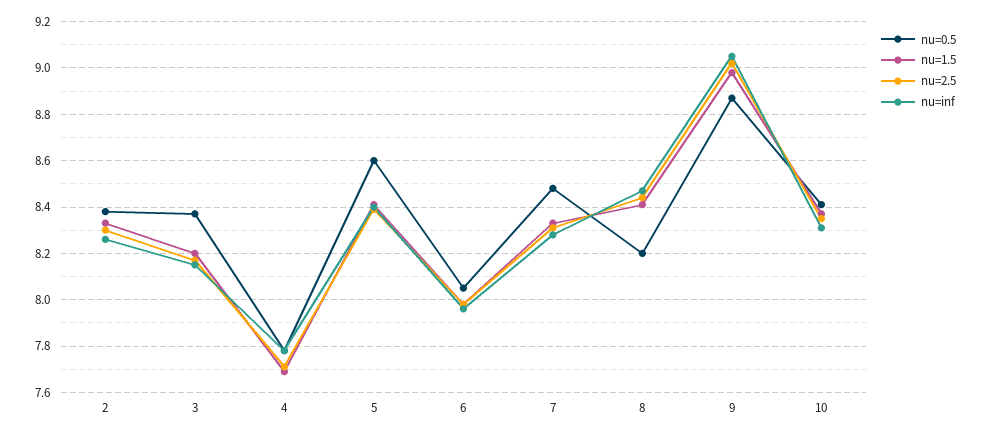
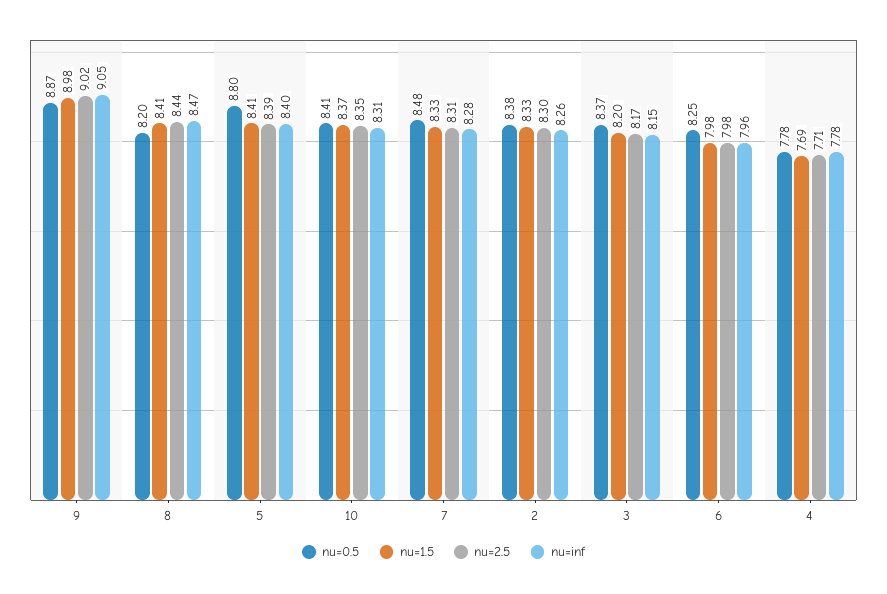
  {
    "nu=0.5": {
      "2": 8.38,
      "3": 8.37,
      "4": 7.78,
-     "5": 8.6,
+     "5": 8.8,
-     "6": 8.05,
+     "6": 8.25,
      "7": 8.48,
      "8": 8.2,
      "9": 8.87,
      "10": 8.41
    },
    "nu=1.5": {
      "2": 8.33,
      "3": 8.2,
      "4": 7.69,
      "5": 8.41,
      "6": 7.98,
      "7": 8.33,
      "8": 8.41,
      "9": 8.98,
      "10": 8.37
    },
    "nu=2.5": {
      "2": 8.3,
      "3": 8.17,
      "4": 7.71,
      "5": 8.39,
      "6": 7.98,
      "7": 8.31,
      "8": 8.44,
      "9": 9.02,
      "10": 8.35
    },
    "nu=inf": {
      "2": 8.26,
      "3": 8.15,
      "4": 7.78,
      "5": 8.4,
      "6": 7.96,
      "7": 8.28,
      "8": 8.47,
      "9": 9.05,
      "10": 8.31
    }
  }

